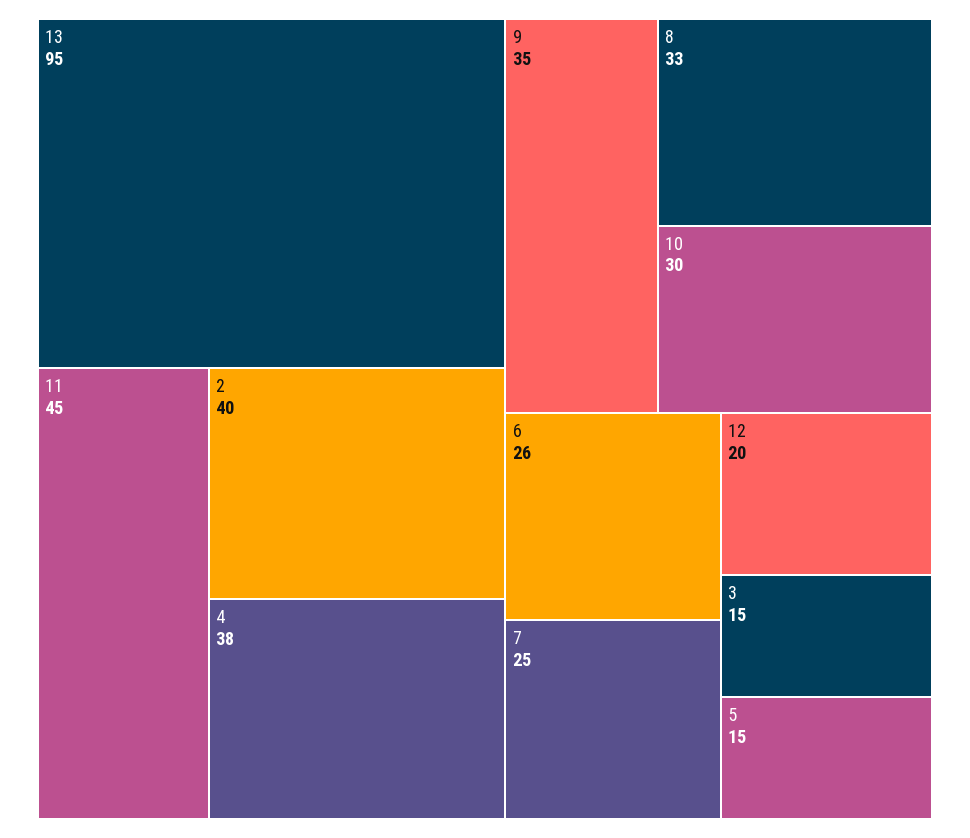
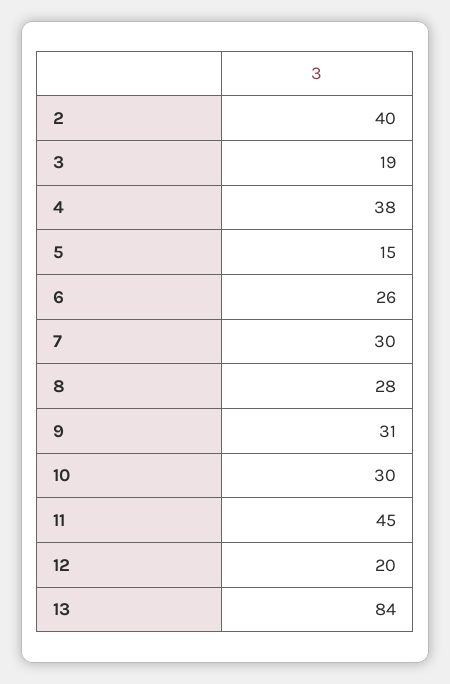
  {
-   "13": 95,
+   "13": 84,
    "11": 45,
    "2": 40,
    "4": 38,
-   "9": 35,
+   "9": 31,
-   "8": 33,
+   "8": 28,
    "10": 30,
    "6": 26,
-   "7": 25,
+   "7": 30,
    "12": 20,
-   "3": 15,
+   "3": 19,
    "5": 15
  }

